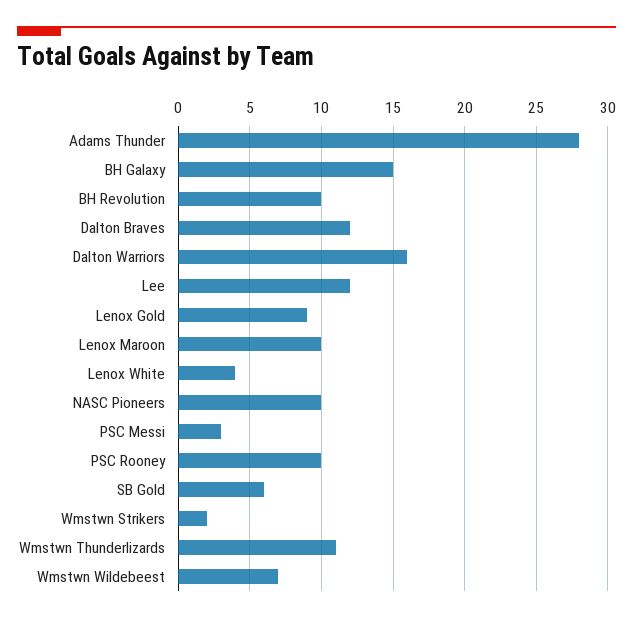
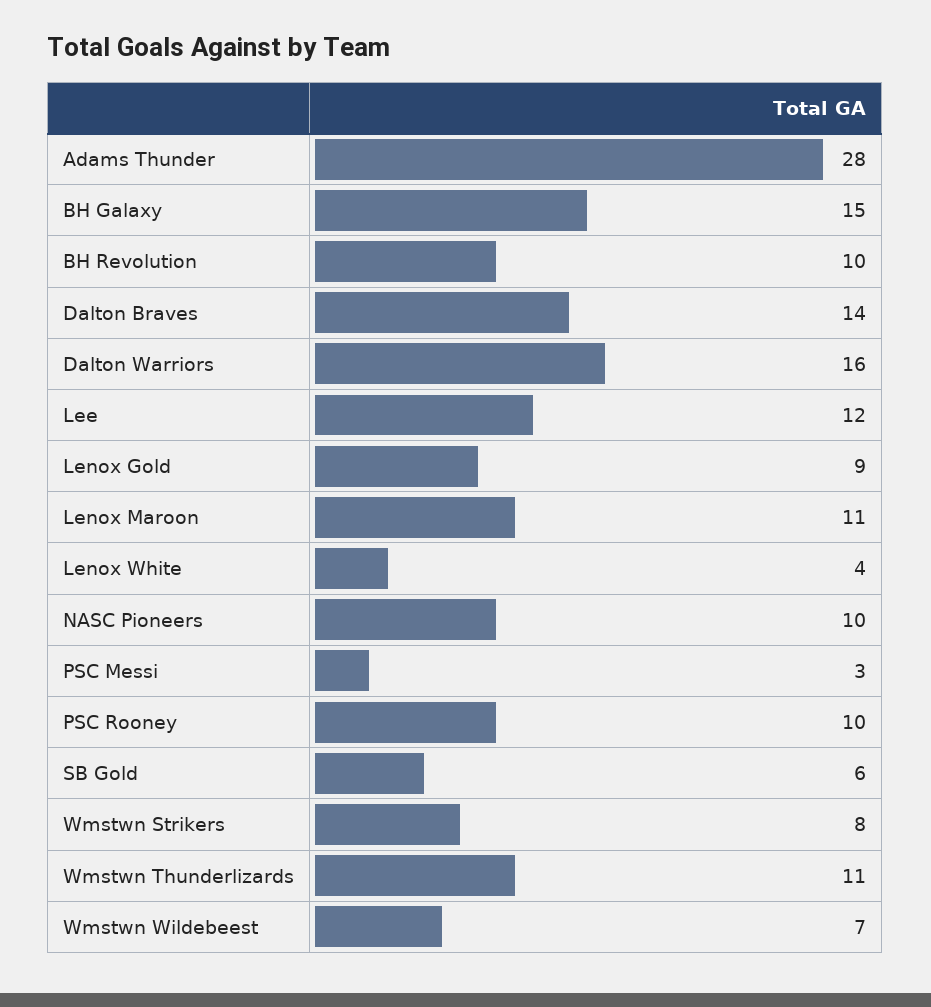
  {
    "Adams Thunder": 28,
    "BH Galaxy": 15,
    "BH Revolution": 10,
-   "Dalton Braves": 12,
+   "Dalton Braves": 14,
    "Dalton Warriors": 16,
    "Lee": 12,
    "Lenox Gold": 9,
-   "Lenox Maroon": 10,
+   "Lenox Maroon": 11,
    "Lenox White": 4,
    "NASC Pioneers": 10,
    "PSC Messi": 3,
    "PSC Rooney": 10,
    "SB Gold": 6,
-   "Wmstwn Strikers": 2,
+   "Wmstwn Strikers": 8,
    "Wmstwn Thunderlizards": 11,
    "Wmstwn Wildebeest": 7
  }

